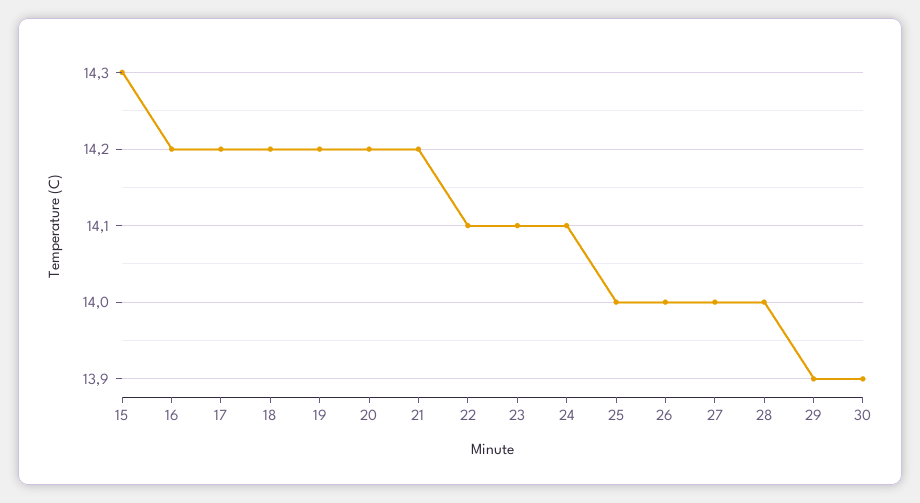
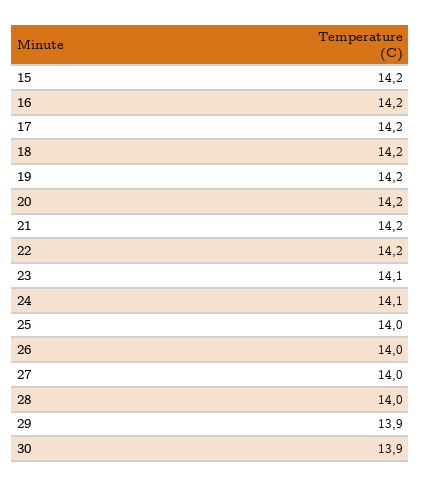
  {
-   "15": 14.3,
+   "15": 14.2,
    "16": 14.2,
    "17": 14.2,
    "18": 14.2,
    "19": 14.2,
    "20": 14.2,
    "21": 14.2,
-   "22": 14.1,
+   "22": 14.2,
    "23": 14.1,
    "24": 14.1,
    "25": 14,
    "26": 14,
    "27": 14,
    "28": 14,
    "29": 13.9,
    "30": 13.9
  }

